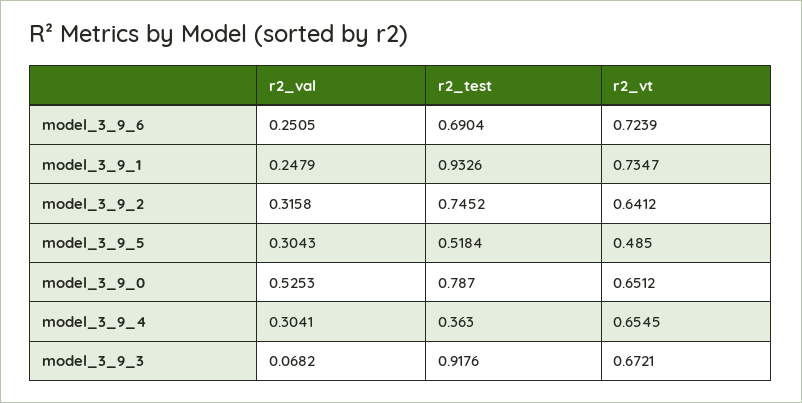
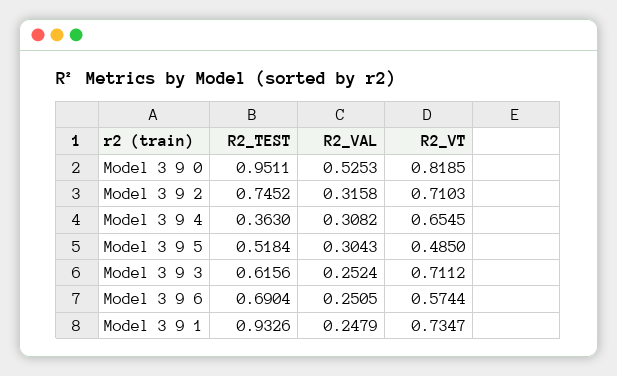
  {
    "r2_val": {
      "model_3_9_6": 0.2505,
      "model_3_9_1": 0.2479,
      "model_3_9_2": 0.3158,
      "model_3_9_5": 0.3043,
      "model_3_9_0": 0.5253,
-     "model_3_9_4": 0.3041,
+     "model_3_9_4": 0.3082,
-     "model_3_9_3": 0.0682
+     "model_3_9_3": 0.2524
    },
    "r2_test": {
      "model_3_9_6": 0.6904,
      "model_3_9_1": 0.9326,
      "model_3_9_2": 0.7452,
      "model_3_9_5": 0.5184,
-     "model_3_9_0": 0.787,
+     "model_3_9_0": 0.9511,
      "model_3_9_4": 0.363,
-     "model_3_9_3": 0.9176
+     "model_3_9_3": 0.6156
    },
    "r2_vt": {
-     "model_3_9_6": 0.7239,
+     "model_3_9_6": 0.5744,
      "model_3_9_1": 0.7347,
-     "model_3_9_2": 0.6412,
+     "model_3_9_2": 0.7103,
      "model_3_9_5": 0.485,
-     "model_3_9_0": 0.6512,
+     "model_3_9_0": 0.8185,
      "model_3_9_4": 0.6545,
-     "model_3_9_3": 0.6721
+     "model_3_9_3": 0.7112
    }
  }

